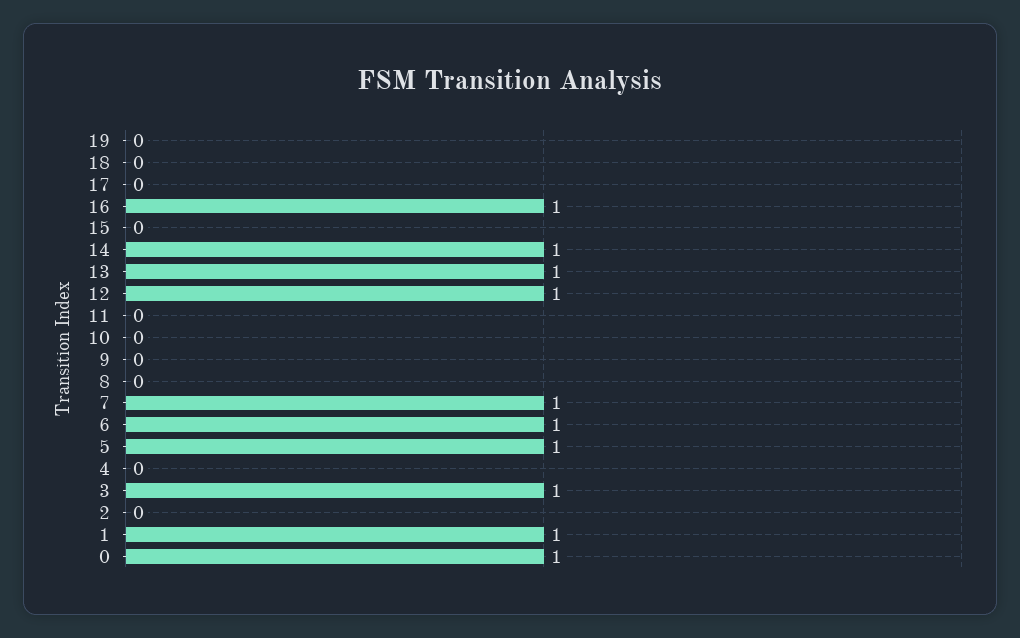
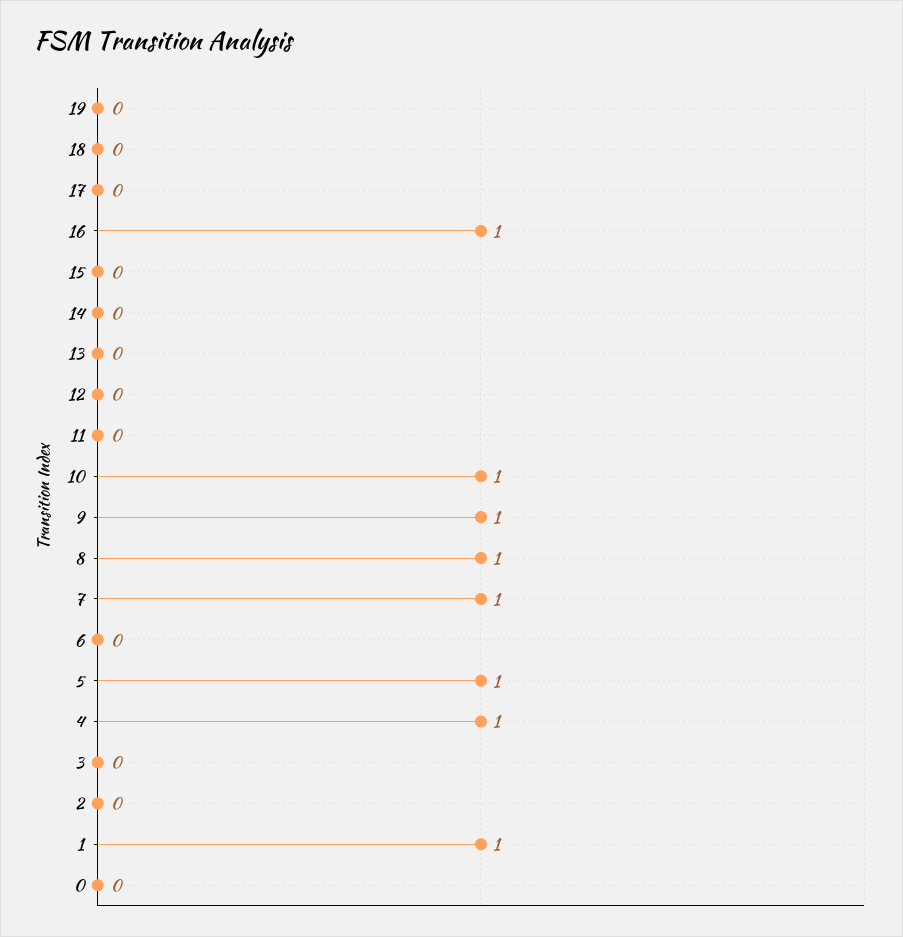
  {
    "19": 0,
    "18": 0,
    "17": 0,
    "16": 1,
    "15": 0,
-   "14": 1,
+   "14": 0,
-   "13": 1,
+   "13": 0,
-   "12": 1,
+   "12": 0,
    "11": 0,
-   "10": 0,
+   "10": 1,
-   "9": 0,
+   "9": 1,
-   "8": 0,
+   "8": 1,
    "7": 1,
-   "6": 1,
+   "6": 0,
    "5": 1,
-   "4": 0,
+   "4": 1,
-   "3": 1,
+   "3": 0,
    "2": 0,
    "1": 1,
-   "0": 1
+   "0": 0
  }

